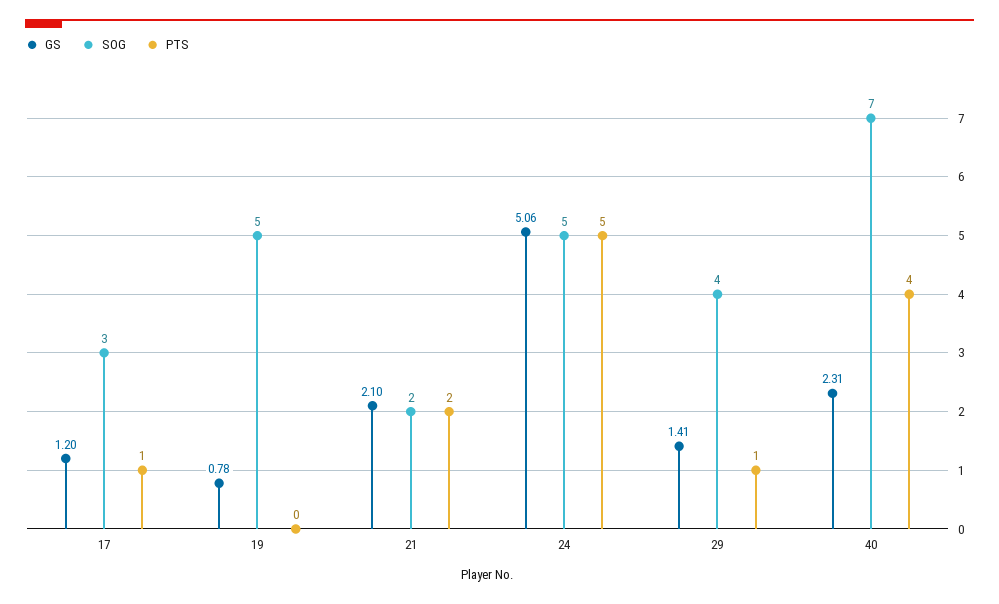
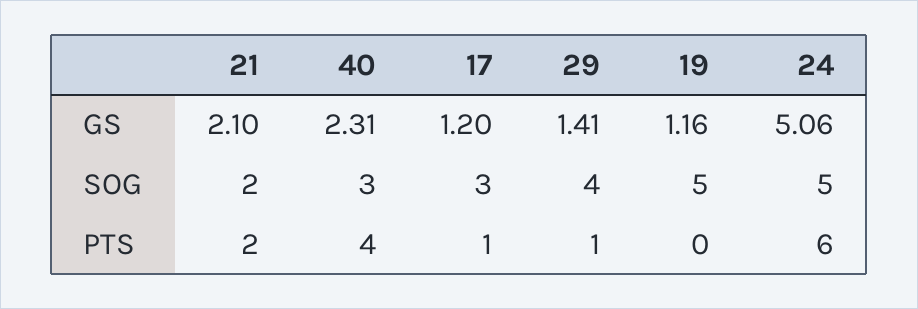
  {
    "GS": {
      "17": 1.2,
-     "19": 0.78,
+     "19": 1.16,
      "21": 2.1,
      "24": 5.06,
      "29": 1.41,
      "40": 2.31
    },
    "SOG": {
      "17": 3,
      "19": 5,
      "21": 2,
      "24": 5,
      "29": 4,
-     "40": 7
+     "40": 3
    },
    "PTS": {
      "17": 1,
      "19": 0,
      "21": 2,
-     "24": 5,
+     "24": 6,
      "29": 1,
      "40": 4
    }
  }

